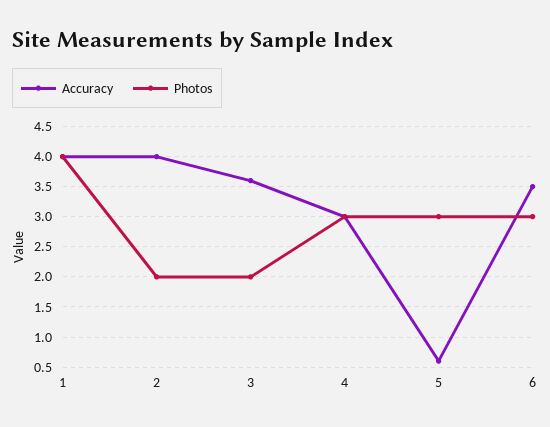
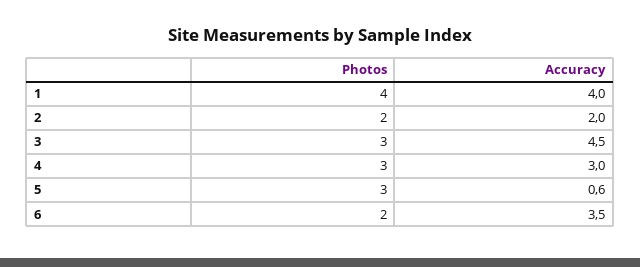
  {
    "Accuracy": {
      "1": 4,
-     "2": 4,
+     "2": 2,
-     "3": 3.6,
+     "3": 4.5,
      "4": 3,
      "5": 0.6,
      "6": 3.5
    },
    "Photos": {
      "1": 4,
      "2": 2,
-     "3": 2,
+     "3": 3,
      "4": 3,
      "5": 3,
-     "6": 3
+     "6": 2
    }
  }

